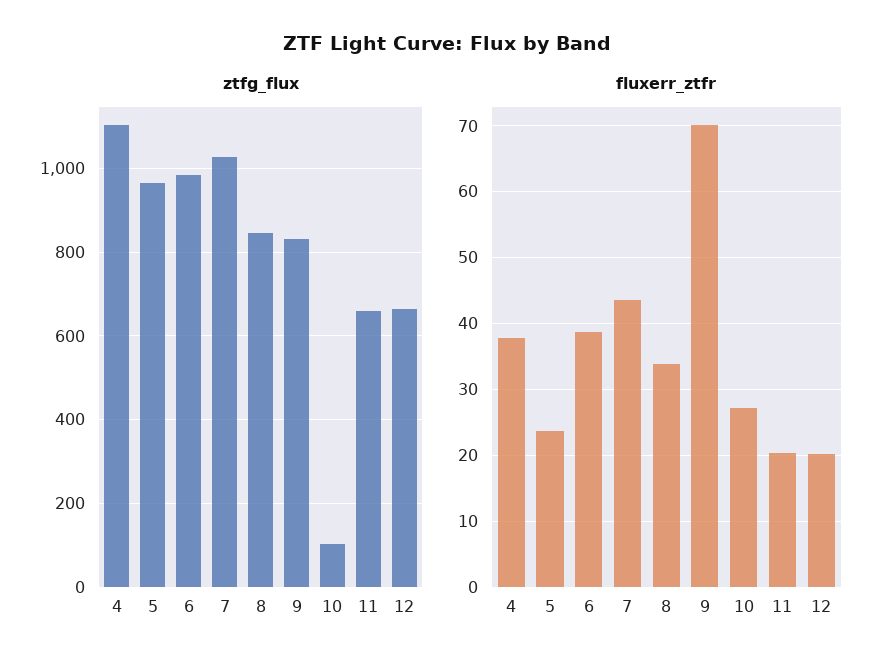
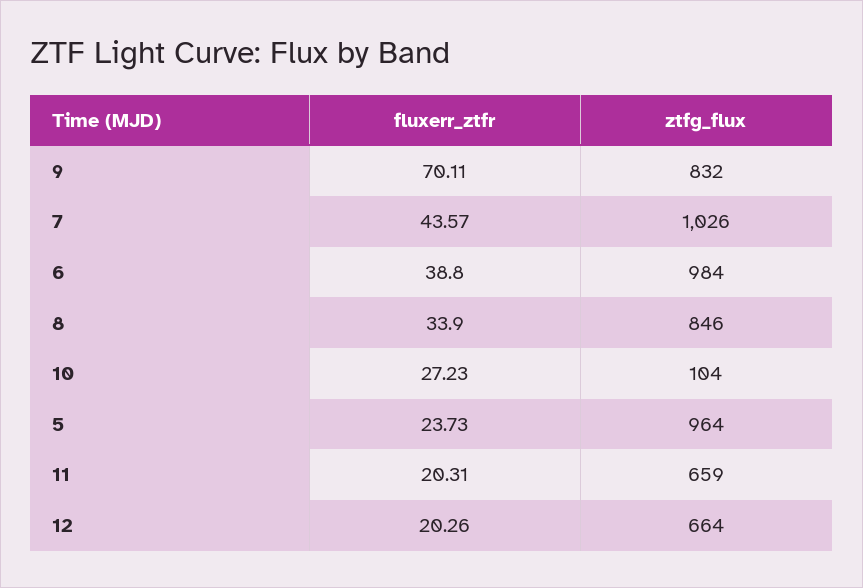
  {
    "ztfg_flux": {
-     "4": 1100,
      "5": 964,
      "6": 984,
      "7": 1026,
      "8": 846,
      "9": 832,
      "10": 104,
      "11": 659,
      "12": 664
    },
    "fluxerr_ztfr": {
-     "4": 38,
      "5": 23.73,
      "6": 38.8,
      "7": 43.57,
      "8": 33.9,
      "9": 70.11,
      "10": 27.23,
      "11": 20.31,
      "12": 20.26
    }
  }

